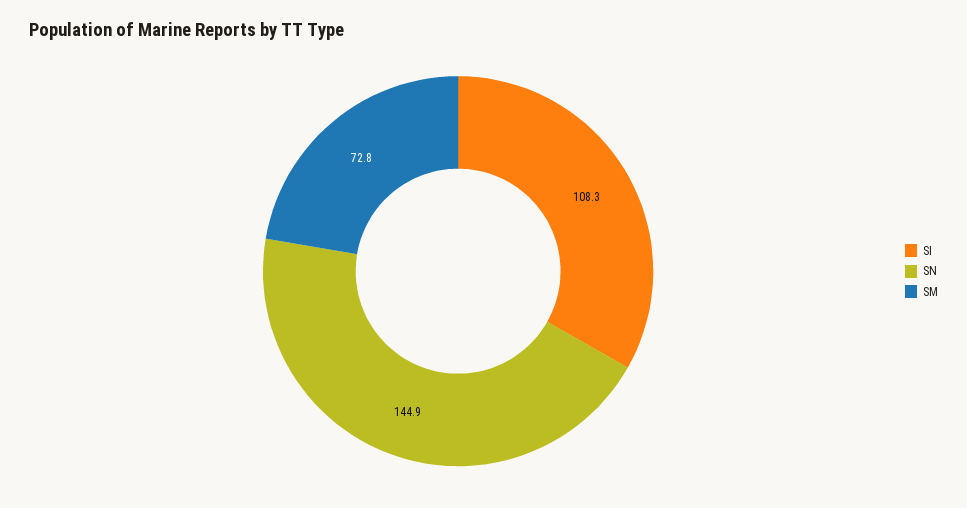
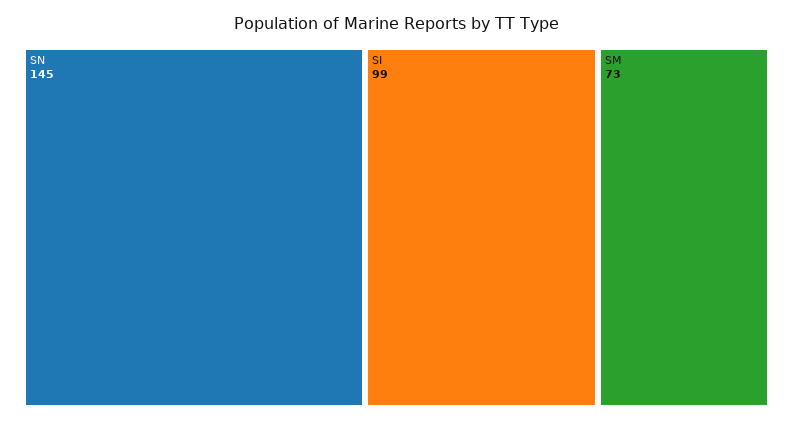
  {
-   "SI": 108.3,
+   "SI": 99,
    "SN": 144.9,
    "SM": 72.8
  }

